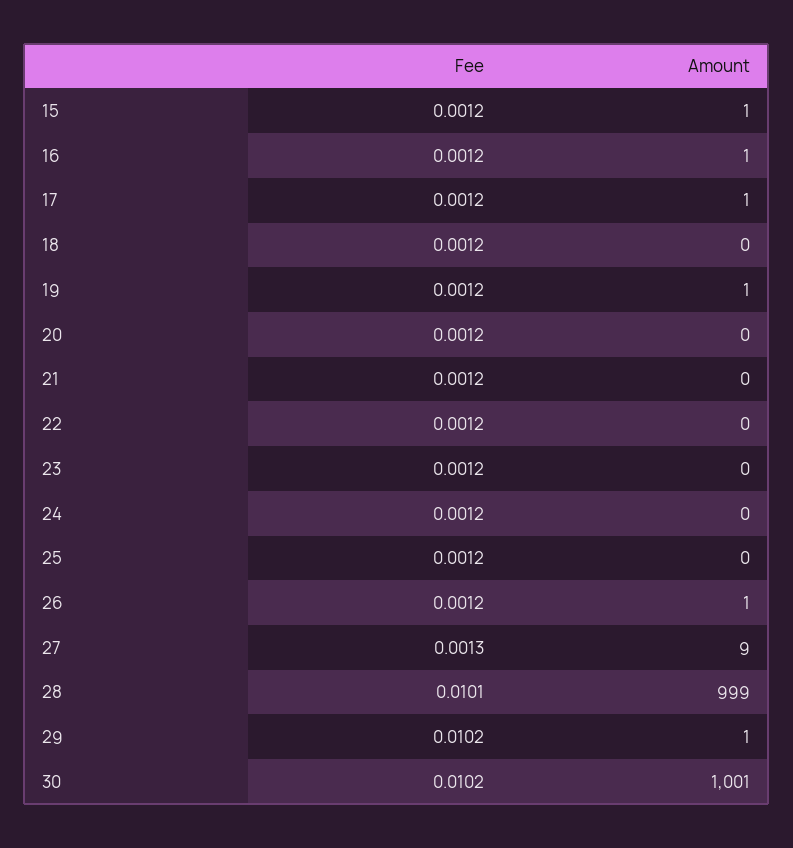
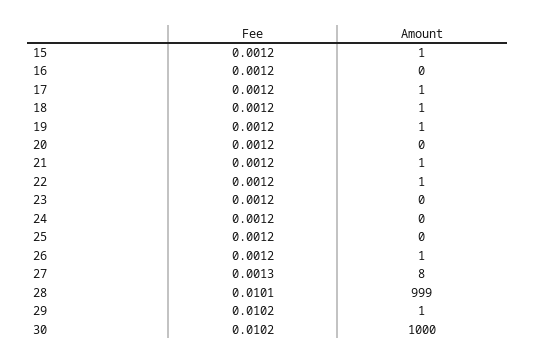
  {
    "Fee": {
      "15": 0.0012,
      "16": 0.0012,
      "17": 0.0012,
      "18": 0.0012,
      "19": 0.0012,
      "20": 0.0012,
      "21": 0.0012,
      "22": 0.0012,
      "23": 0.0012,
      "24": 0.0012,
      "25": 0.0012,
      "26": 0.0012,
      "27": 0.0013,
      "28": 0.0101,
      "29": 0.0102,
      "30": 0.0102
    },
    "Amount": {
      "15": 1,
-     "16": 1,
+     "16": 0,
      "17": 1,
-     "18": 0,
+     "18": 1,
      "19": 1,
      "20": 0,
-     "21": 0,
+     "21": 1,
-     "22": 0,
+     "22": 1,
      "23": 0,
      "24": 0,
      "25": 0,
      "26": 1,
-     "27": 9,
+     "27": 8,
      "28": 999,
      "29": 1,
-     "30": 1001
+     "30": 1000
    }
  }

